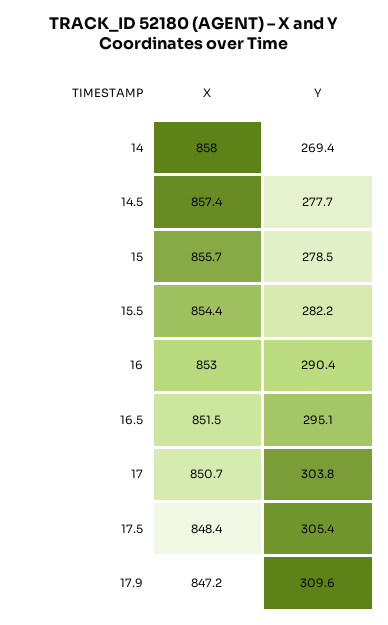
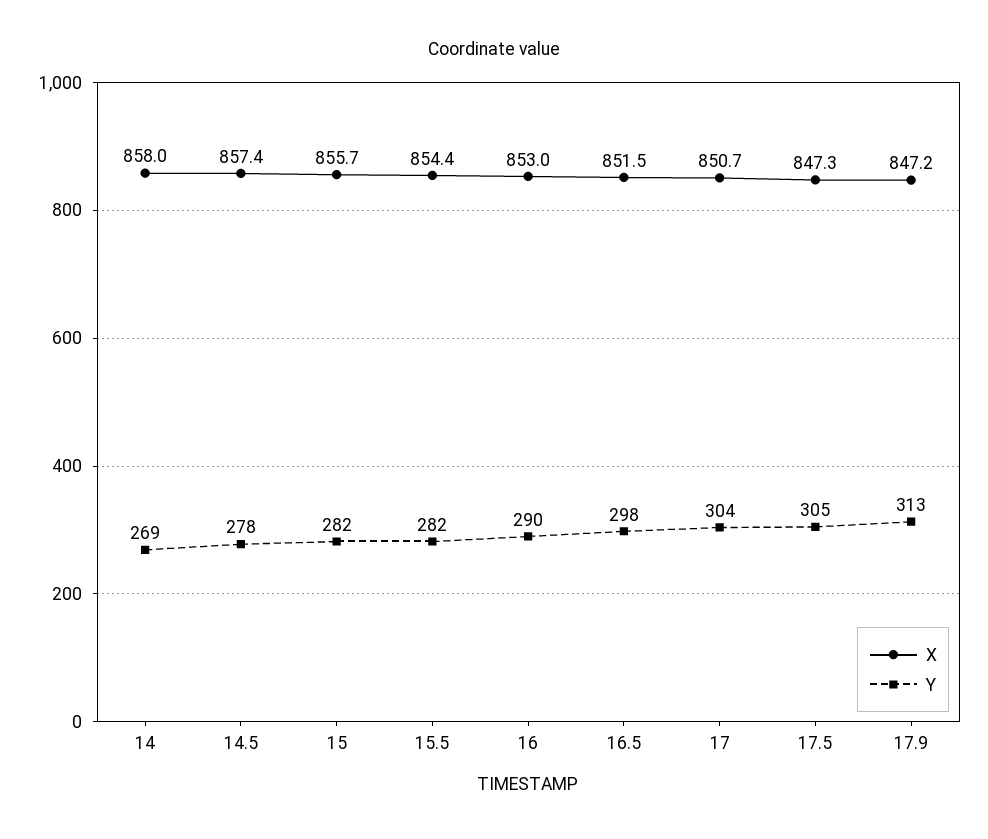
  {
    "X": {
      "14": 858,
      "14.5": 857.4,
      "15": 855.7,
      "15.5": 854.4,
      "16": 853,
      "16.5": 851.5,
      "17": 850.7,
-     "17.5": 848.4,
+     "17.5": 847.3,
      "17.9": 847.2
    },
    "Y": {
      "14": 269.4,
      "14.5": 277.7,
-     "15": 278.5,
+     "15": 282,
      "15.5": 282.2,
      "16": 290.4,
-     "16.5": 295.1,
+     "16.5": 298,
      "17": 303.8,
      "17.5": 305.4,
-     "17.9": 309.6
+     "17.9": 313
    }
  }

